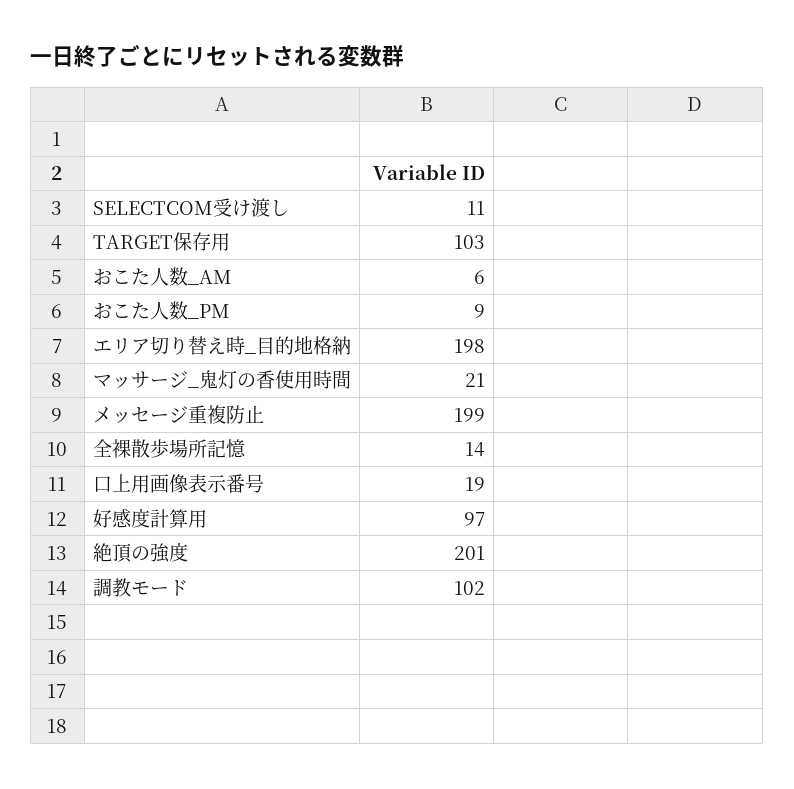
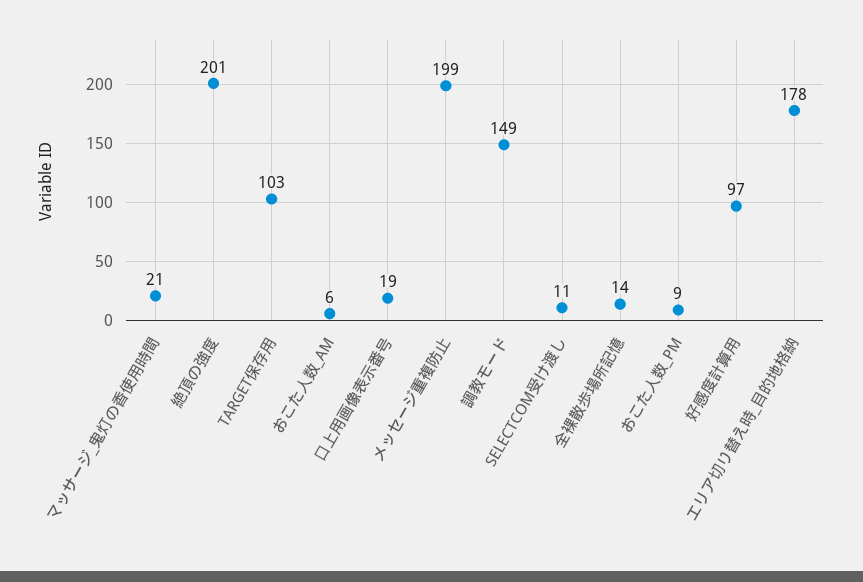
  {
    "SELECTCOM受け渡し": 11,
    "TARGET保存用": 103,
    "おこた人数_AM": 6,
    "おこた人数_PM": 9,
-   "エリア切り替え時_目的地格納": 198,
+   "エリア切り替え時_目的地格納": 178,
    "マッサージ_鬼灯の香使用時間": 21,
    "メッセージ重複防止": 199,
    "全裸散歩場所記憶": 14,
    "口上用画像表示番号": 19,
    "好感度計算用": 97,
    "絶頂の強度": 201,
-   "調教モード": 102
+   "調教モード": 149
  }

